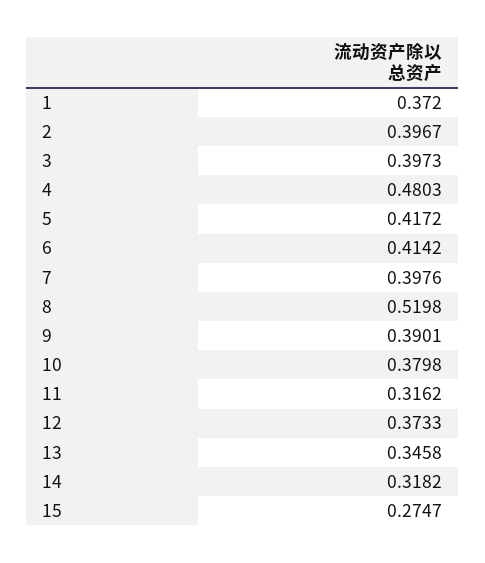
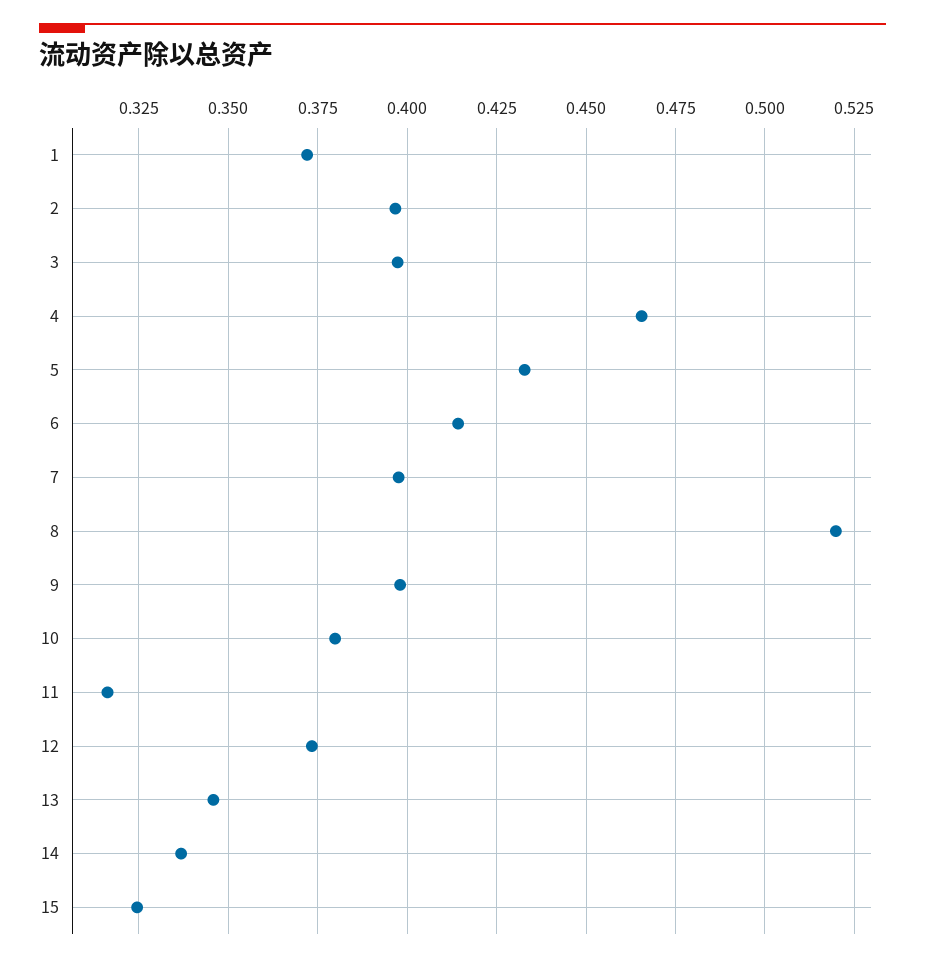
  {
    "1": 0.372,
    "2": 0.3967,
    "3": 0.3973,
-   "4": 0.4803,
+   "4": 0.465,
-   "5": 0.4172,
+   "5": 0.4325,
    "6": 0.4142,
    "7": 0.3976,
    "8": 0.5198,
-   "9": 0.3901,
+   "9": 0.3975,
    "10": 0.3798,
    "11": 0.3162,
    "12": 0.3733,
    "13": 0.3458,
-   "14": 0.3182,
+   "14": 0.3375,
-   "15": 0.2747
+   "15": 0.325
  }

